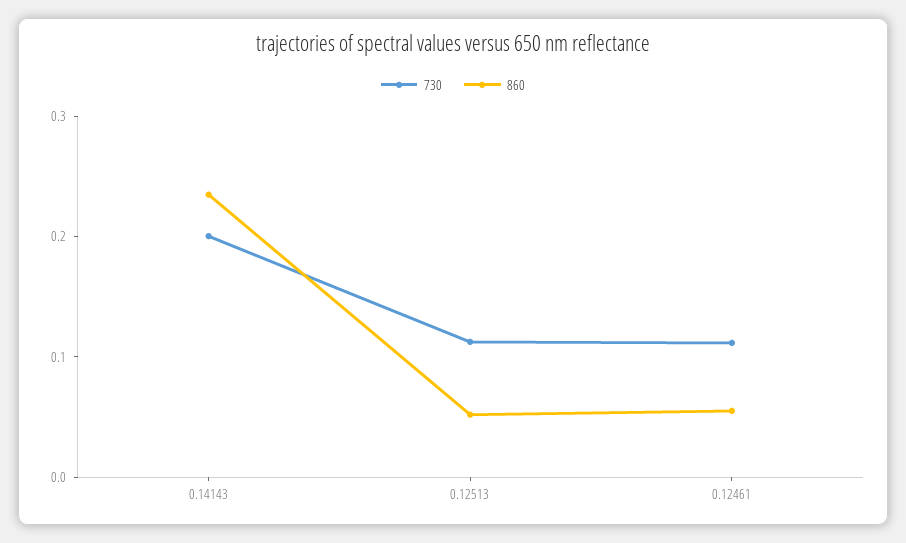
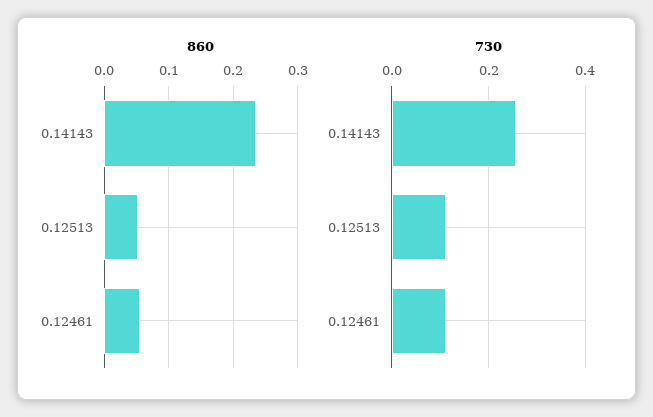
  {
    "730": {
-     "0.14143": 0.2,
+     "0.14143": 0.26,
      "0.12513": 0.12,
      "0.12461": 0.12
    },
    "860": {
      "0.14143": 0.23,
      "0.12513": 0.05,
      "0.12461": 0.06
    }
  }

